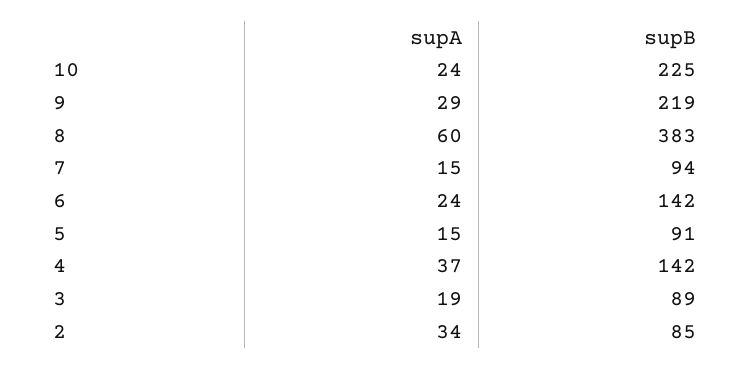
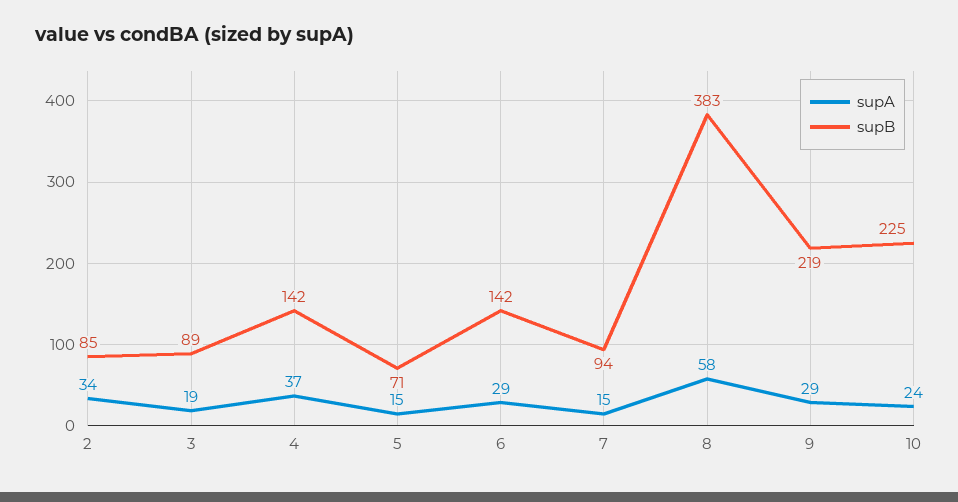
  {
    "supA": {
      "10": 24,
      "9": 29,
-     "8": 60,
+     "8": 58,
      "7": 15,
-     "6": 24,
+     "6": 29,
      "5": 15,
      "4": 37,
      "3": 19,
      "2": 34
    },
    "supB": {
      "10": 225,
      "9": 219,
      "8": 383,
      "7": 94,
      "6": 142,
-     "5": 91,
+     "5": 71,
      "4": 142,
      "3": 89,
      "2": 85
    }
  }

